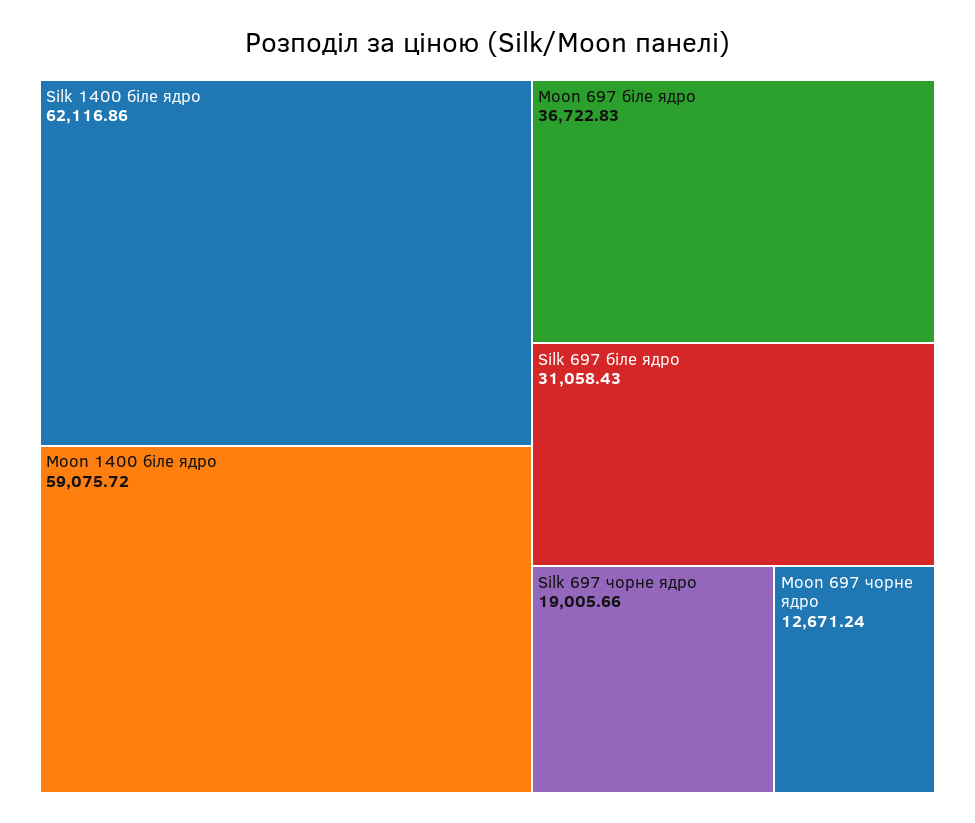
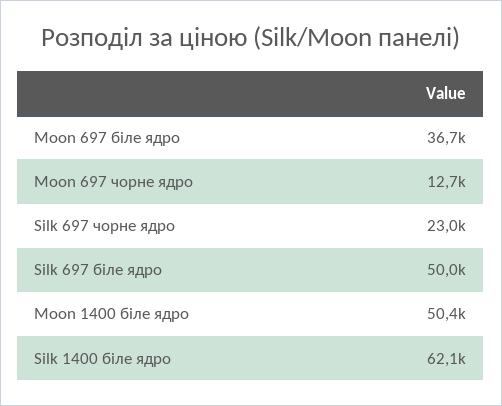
  {
    "Silk 1400 біле ядро": 62116.86,
-   "Moon 1400 біле ядро": 59075.72,
+   "Moon 1400 біле ядро": 50400,
    "Moon 697 біле ядро": 36722.83,
-   "Silk 697 біле ядро": 31058.43,
+   "Silk 697 біле ядро": 50000,
-   "Silk 697 чорне ядро": 19005.66,
+   "Silk 697 чорне ядро": 23000,
    "Moon 697 чорне ядро": 12671.24
  }

